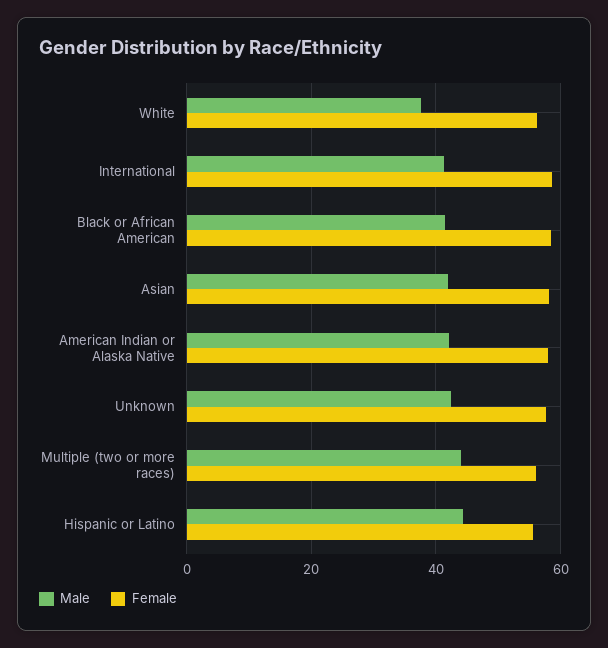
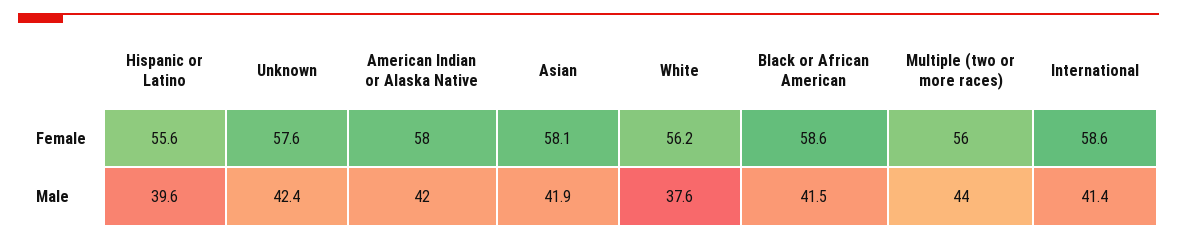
  {
    "Male": {
      "White": 37.6,
      "International": 41.4,
      "Black or African American": 41.5,
      "Asian": 41.9,
      "American Indian or Alaska Native": 42,
      "Unknown": 42.4,
      "Multiple (two or more races)": 44,
-     "Hispanic or Latino": 44
+     "Hispanic or Latino": 39.6
    },
    "Female": {
      "White": 56.2,
      "International": 58.6,
      "Black or African American": 58.6,
      "Asian": 58.1,
      "American Indian or Alaska Native": 58,
      "Unknown": 57.6,
      "Multiple (two or more races)": 56,
      "Hispanic or Latino": 55.6
    }
  }

